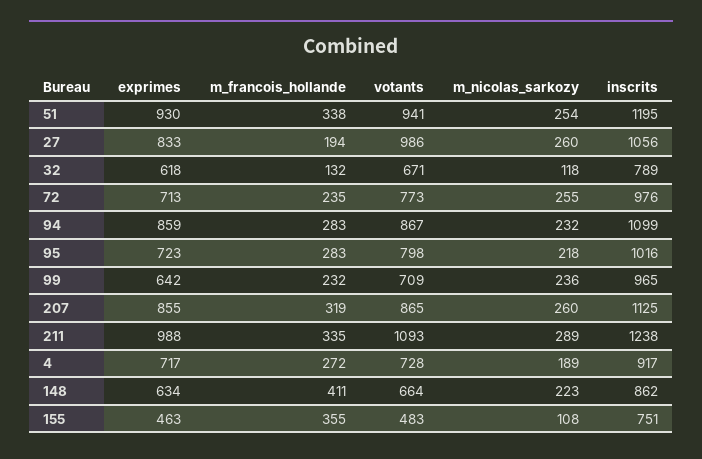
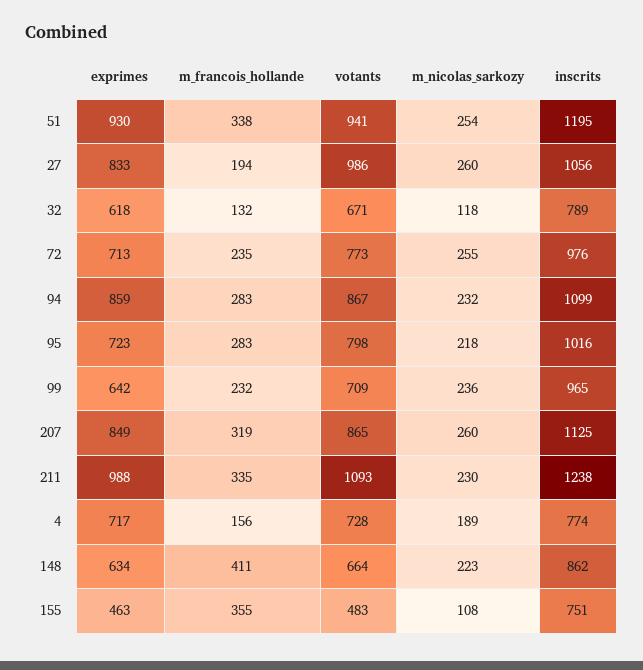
  {
    "exprimes": {
      "51": 930,
      "27": 833,
      "32": 618,
      "72": 713,
      "94": 859,
      "95": 723,
      "99": 642,
-     "207": 855,
+     "207": 849,
      "211": 988,
      "4": 717,
      "148": 634,
      "155": 463
    },
    "m_francois_hollande": {
      "51": 338,
      "27": 194,
      "32": 132,
      "72": 235,
      "94": 283,
      "95": 283,
      "99": 232,
      "207": 319,
      "211": 335,
-     "4": 272,
+     "4": 156,
      "148": 411,
      "155": 355
    },
    "votants": {
      "51": 941,
      "27": 986,
      "32": 671,
      "72": 773,
      "94": 867,
      "95": 798,
      "99": 709,
      "207": 865,
      "211": 1093,
      "4": 728,
      "148": 664,
      "155": 483
    },
    "m_nicolas_sarkozy": {
      "51": 254,
      "27": 260,
      "32": 118,
      "72": 255,
      "94": 232,
      "95": 218,
      "99": 236,
      "207": 260,
-     "211": 289,
+     "211": 230,
      "4": 189,
      "148": 223,
      "155": 108
    },
    "inscrits": {
      "51": 1195,
      "27": 1056,
      "32": 789,
      "72": 976,
      "94": 1099,
      "95": 1016,
      "99": 965,
      "207": 1125,
      "211": 1238,
-     "4": 917,
+     "4": 774,
      "148": 862,
      "155": 751
    }
  }

